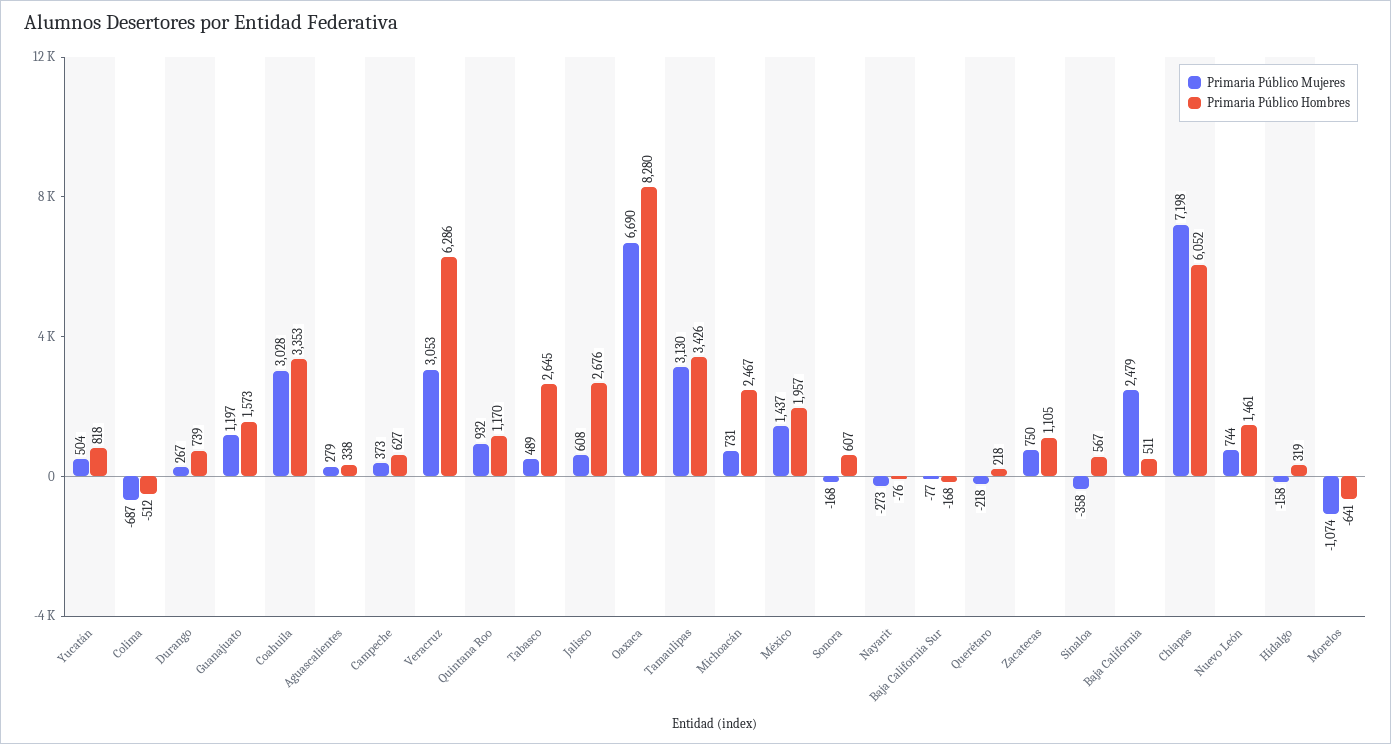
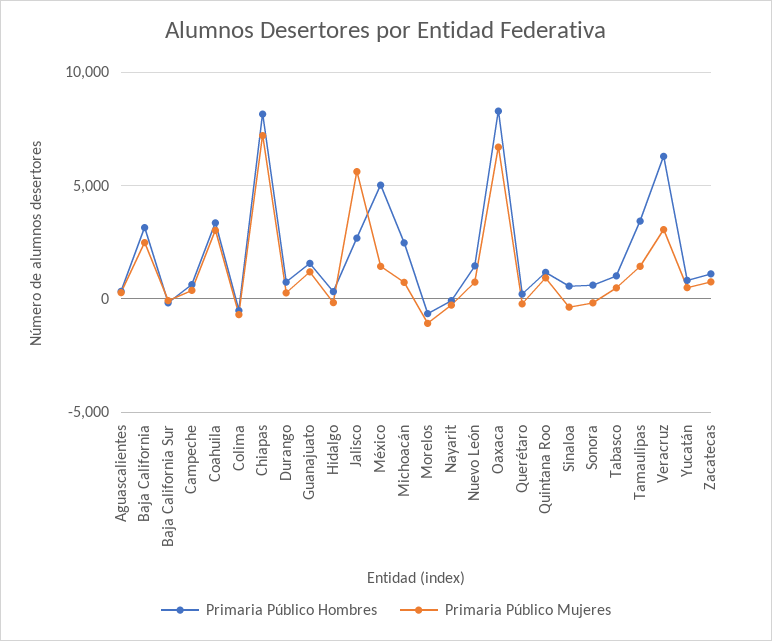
  {
    "Primaria Público Mujeres": {
      "Yucatán": 504,
      "Colima": -687,
      "Durango": 267,
      "Guanajuato": 1197,
      "Coahuila": 3028,
      "Aguascalientes": 279,
      "Campeche": 373,
      "Veracruz": 3053,
      "Quintana Roo": 932,
      "Tabasco": 489,
-     "Jalisco": 608,
+     "Jalisco": 5500,
      "Oaxaca": 6690,
-     "Tamaulipas": 3130,
+     "Tamaulipas": 1500,
      "Michoacán": 731,
      "México": 1437,
      "Sonora": -168,
      "Nayarit": -273,
      "Baja California Sur": -77,
      "Querétaro": -218,
      "Zacatecas": 750,
      "Sinaloa": -358,
      "Baja California": 2479,
      "Chiapas": 7198,
      "Nuevo León": 744,
      "Hidalgo": -158,
      "Morelos": -1074
    },
    "Primaria Público Hombres": {
      "Yucatán": 818,
      "Colima": -512,
      "Durango": 739,
      "Guanajuato": 1573,
      "Coahuila": 3353,
      "Aguascalientes": 338,
      "Campeche": 627,
      "Veracruz": 6286,
      "Quintana Roo": 1170,
-     "Tabasco": 2645,
+     "Tabasco": 1000,
      "Jalisco": 2676,
      "Oaxaca": 8280,
      "Tamaulipas": 3426,
      "Michoacán": 2467,
-     "México": 1957,
+     "México": 5000,
      "Sonora": 607,
      "Nayarit": -76,
      "Baja California Sur": -168,
      "Querétaro": 218,
      "Zacatecas": 1105,
      "Sinaloa": 567,
-     "Baja California": 511,
+     "Baja California": 3000,
-     "Chiapas": 6052,
+     "Chiapas": 8000,
      "Nuevo León": 1461,
      "Hidalgo": 319,
      "Morelos": -641
    }
  }

